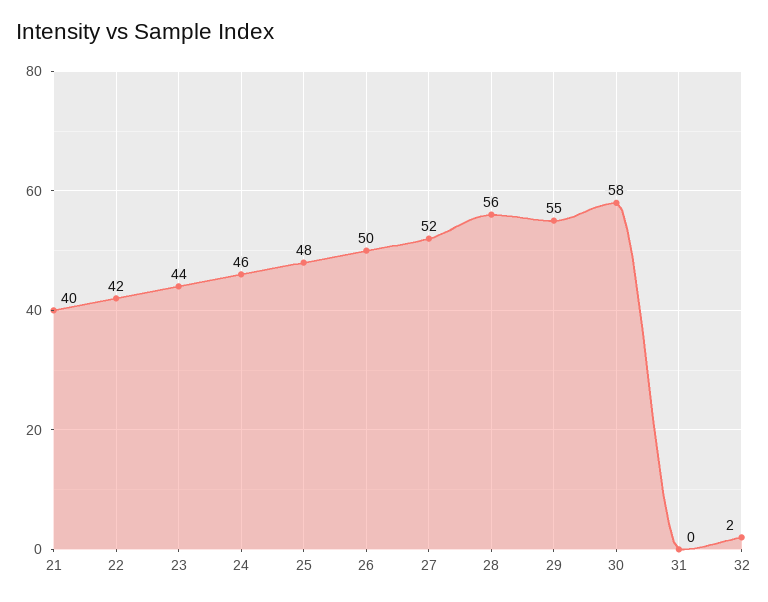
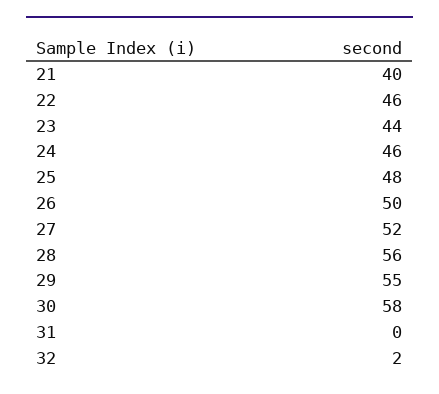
  {
    "21": 40,
-   "22": 42,
+   "22": 46,
    "23": 44,
    "24": 46,
    "25": 48,
    "26": 50,
    "27": 52,
    "28": 56,
    "29": 55,
    "30": 58,
    "31": 0,
    "32": 2
  }

